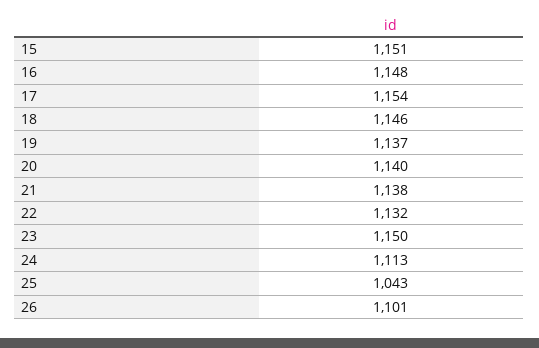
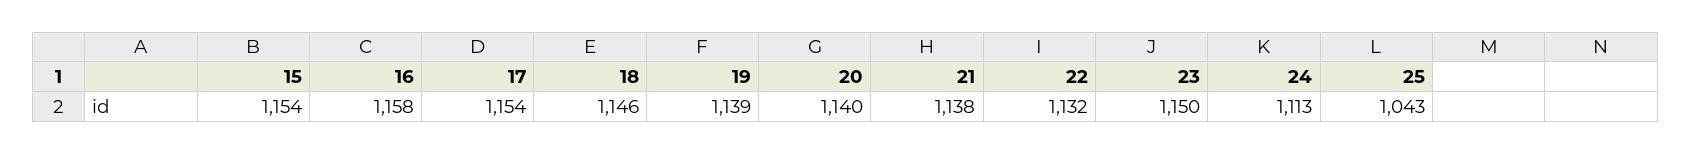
  {
-   "15": 1151,
+   "15": 1154,
-   "16": 1148,
+   "16": 1158,
    "17": 1154,
    "18": 1146,
-   "19": 1137,
+   "19": 1139,
    "20": 1140,
    "21": 1138,
    "22": 1132,
    "23": 1150,
    "24": 1113,
-   "25": 1043,
+   "25": 1043
-   "26": 1101
  }

